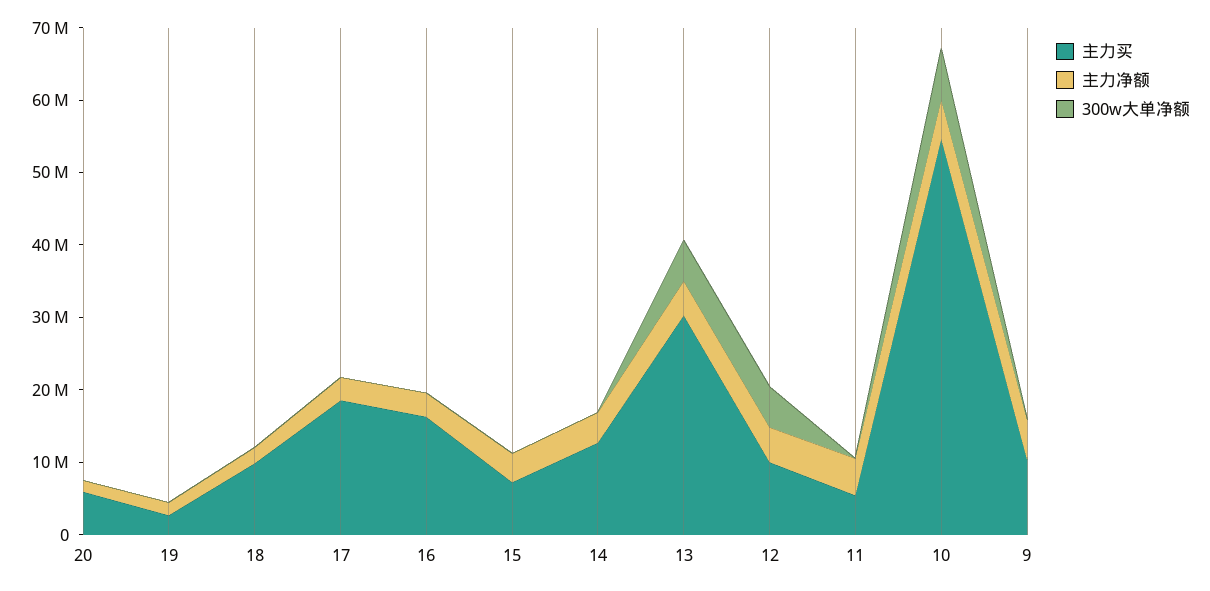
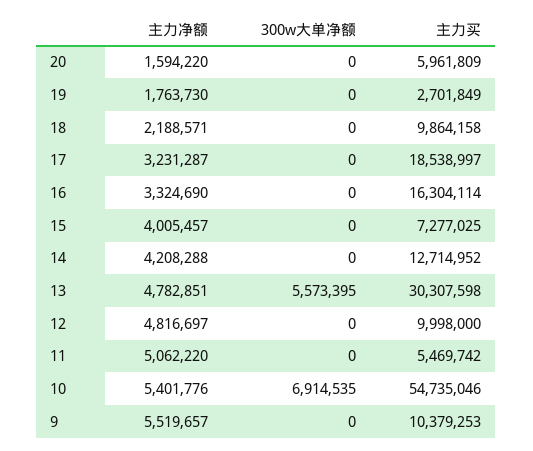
  {
    "主力买": {
      "20": 5961809,
      "19": 2701849,
      "18": 9864158,
      "17": 18538997,
      "16": 16304114,
      "15": 7277025,
      "14": 12714952,
      "13": 30307598,
      "12": 9998000,
      "11": 5469742,
      "10": 54735046,
      "9": 10379253
    },
    "主力净额": {
      "20": 1594220,
      "19": 1763730,
      "18": 2188571,
      "17": 3231287,
      "16": 3324690,
      "15": 4005457,
      "14": 4208288,
      "13": 4782851,
      "12": 4816697,
      "11": 5062220,
      "10": 5401776,
      "9": 5519657
    },
    "300w大单净额": {
      "20": 0,
      "19": 0,
      "18": 0,
      "17": 0,
      "16": 0,
      "15": 0,
      "14": 0,
      "13": 5573395,
-     "12": 6000000,
+     "12": 0,
      "11": 0,
      "10": 6914535,
      "9": 0
    }
  }

